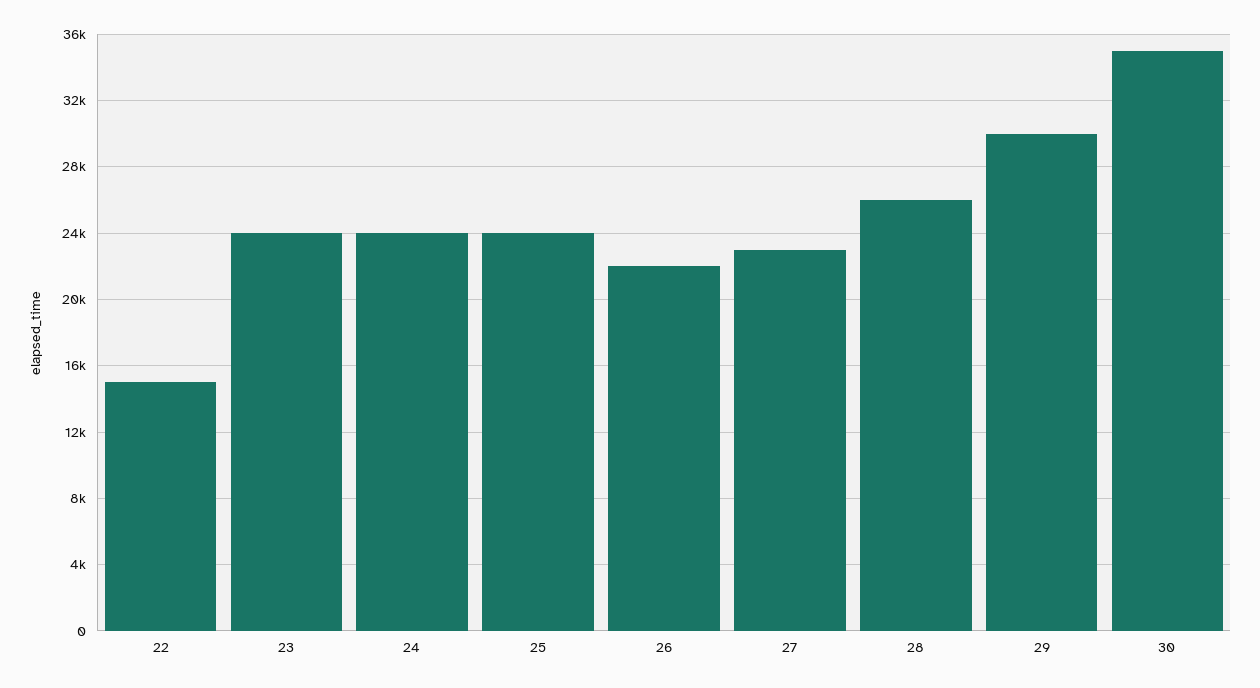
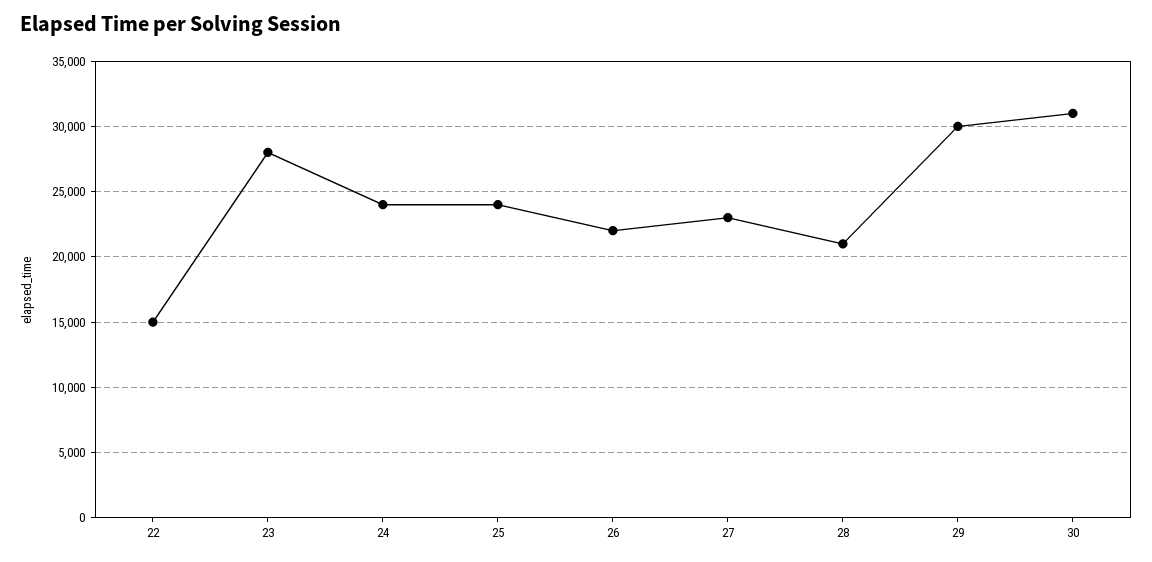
  {
    "22": 15000,
-   "23": 24000,
+   "23": 28000,
    "24": 24000,
    "25": 24000,
    "26": 22000,
    "27": 23000,
-   "28": 26000,
+   "28": 21000,
    "29": 30000,
-   "30": 35000
+   "30": 31000
  }

